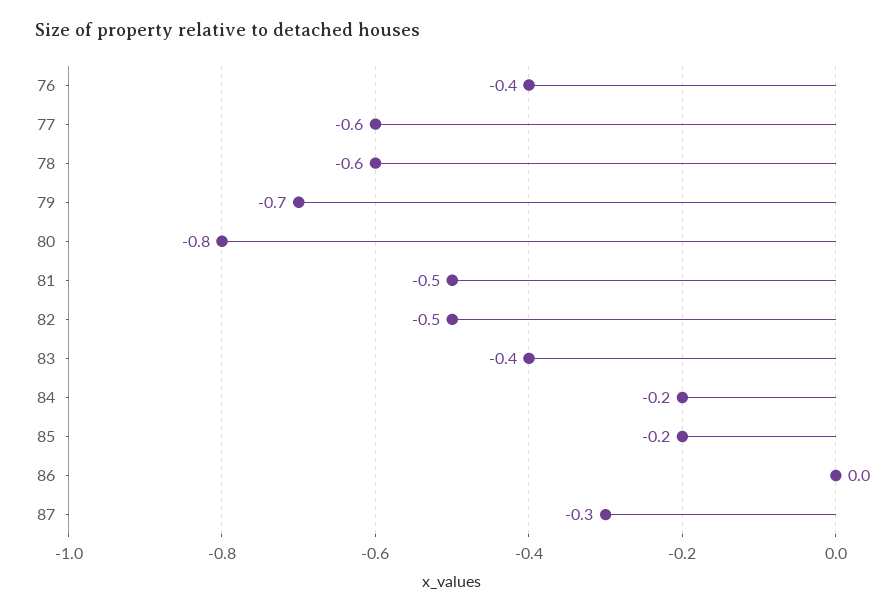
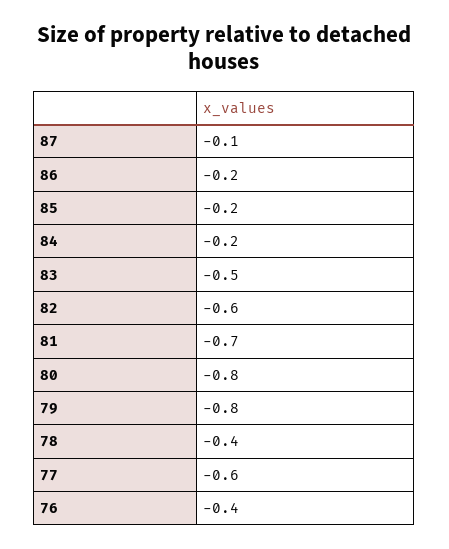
  {
    "76": -0.4,
    "77": -0.6,
-   "78": -0.6,
+   "78": -0.4,
-   "79": -0.7,
+   "79": -0.8,
    "80": -0.8,
-   "81": -0.5,
+   "81": -0.7,
-   "82": -0.5,
+   "82": -0.6,
-   "83": -0.4,
+   "83": -0.5,
    "84": -0.2,
    "85": -0.2,
-   "86": 0,
+   "86": -0.2,
-   "87": -0.3
+   "87": -0.1
  }

